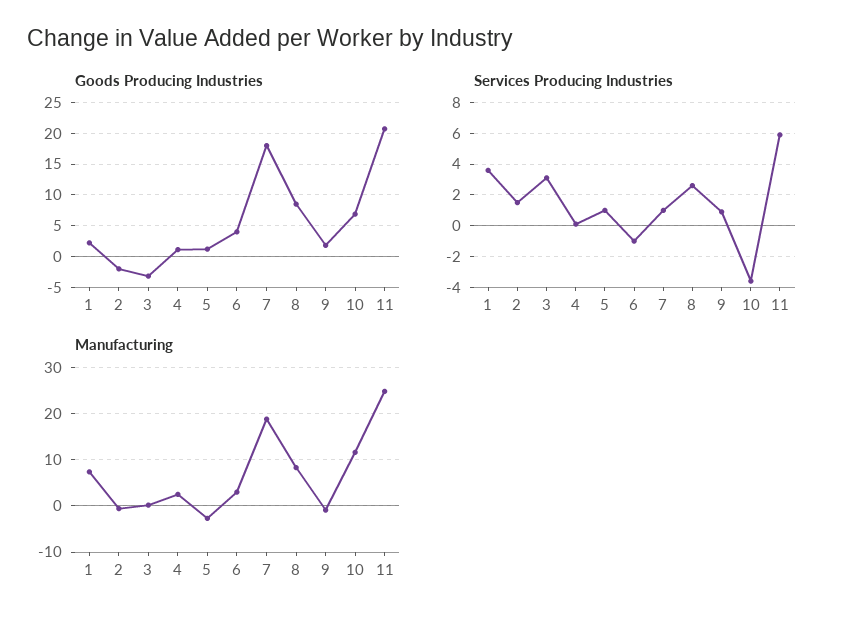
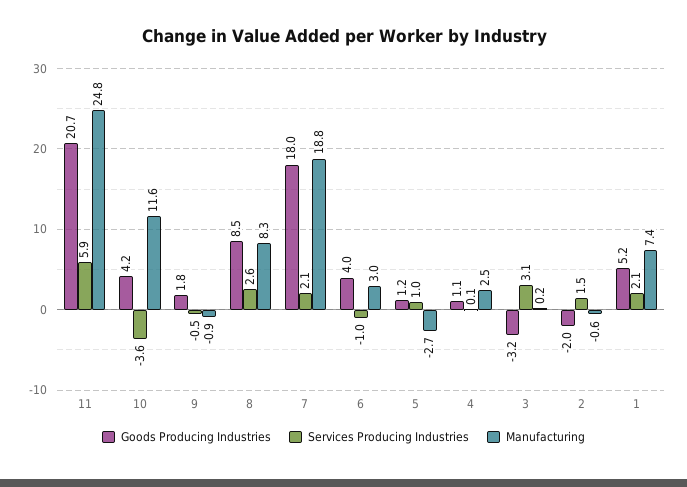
  {
    "Goods Producing Industries": {
-     "1": 2,
+     "1": 5.2,
      "2": -2,
      "3": -3.2,
      "4": 1.1,
      "5": 1.2,
      "6": 4,
      "7": 18,
      "8": 8.5,
      "9": 1.8,
-     "10": 7,
+     "10": 4.2,
      "11": 20.7
    },
    "Services Producing Industries": {
-     "1": 3.5,
+     "1": 2.1,
      "2": 1.5,
      "3": 3.1,
      "4": 0.1,
      "5": 1,
      "6": -1,
-     "7": 1,
+     "7": 2.1,
      "8": 2.6,
-     "9": 1,
+     "9": -0.5,
      "10": -3.6,
      "11": 5.9
    },
    "Manufacturing": {
      "1": 7.4,
      "2": -0.6,
      "3": 0.2,
      "4": 2.5,
      "5": -2.7,
      "6": 3,
      "7": 18.8,
      "8": 8.3,
      "9": -0.9,
      "10": 11.6,
      "11": 24.8
    }
  }

